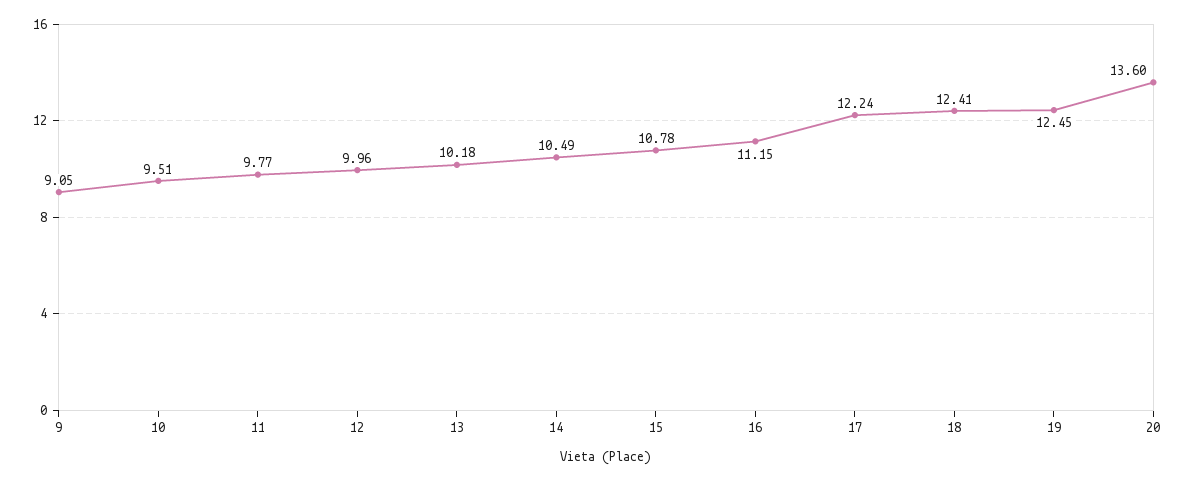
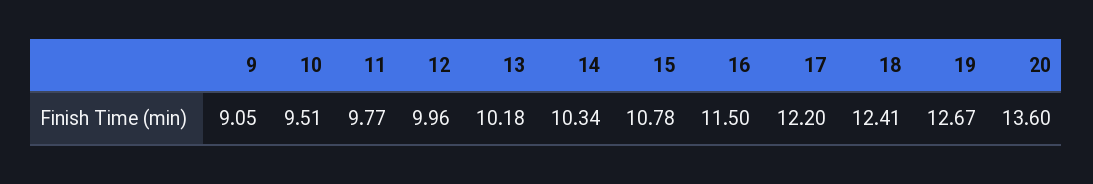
  {
    "9": 9.05,
    "10": 9.51,
    "11": 9.77,
    "12": 9.96,
    "13": 10.18,
-   "14": 10.49,
+   "14": 10.34,
    "15": 10.78,
-   "16": 11.15,
+   "16": 11.5,
-   "17": 12.24,
+   "17": 12.2,
    "18": 12.41,
-   "19": 12.45,
+   "19": 12.67,
    "20": 13.6
  }

